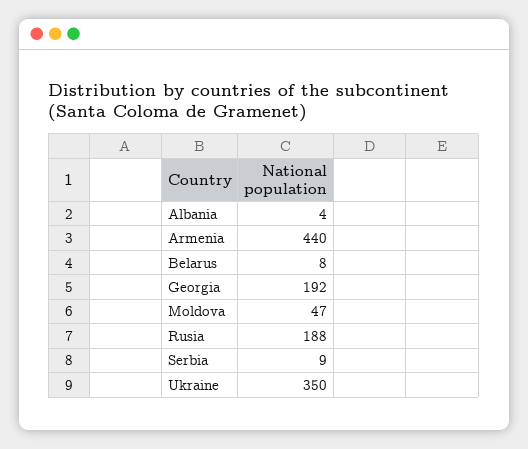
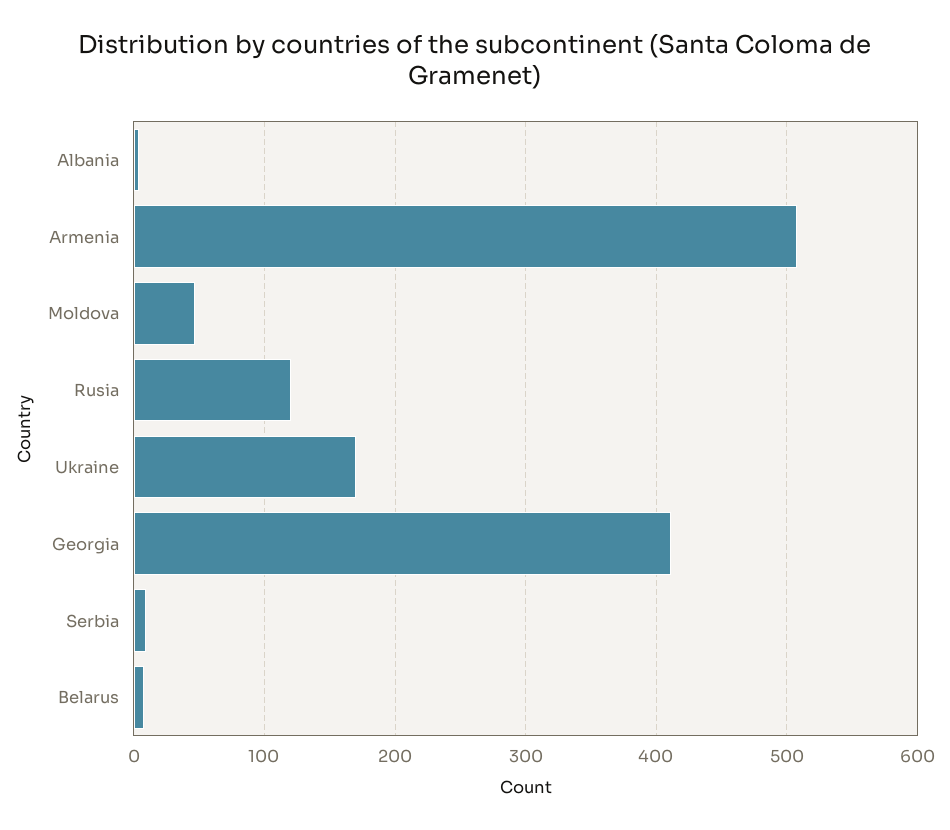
  {
    "Albania": 4,
-   "Armenia": 440,
+   "Armenia": 510,
    "Belarus": 8,
-   "Georgia": 192,
+   "Georgia": 410,
    "Moldova": 47,
-   "Rusia": 188,
+   "Rusia": 120,
    "Serbia": 9,
-   "Ukraine": 350
+   "Ukraine": 170
  }

